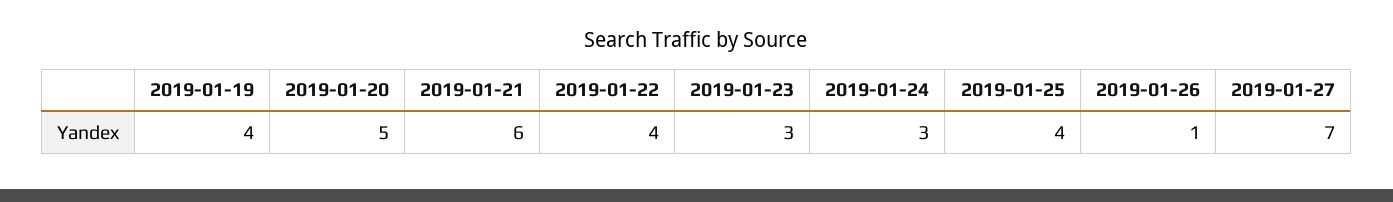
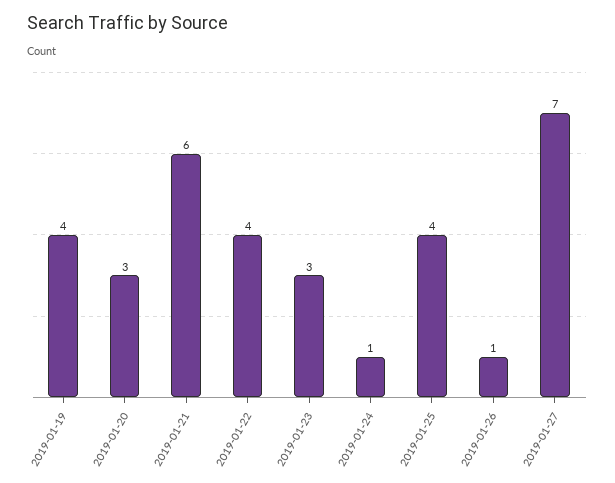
  {
    "2019-01-19": 4,
-   "2019-01-20": 5,
+   "2019-01-20": 3,
    "2019-01-21": 6,
    "2019-01-22": 4,
    "2019-01-23": 3,
-   "2019-01-24": 3,
+   "2019-01-24": 1,
    "2019-01-25": 4,
    "2019-01-26": 1,
    "2019-01-27": 7
  }

